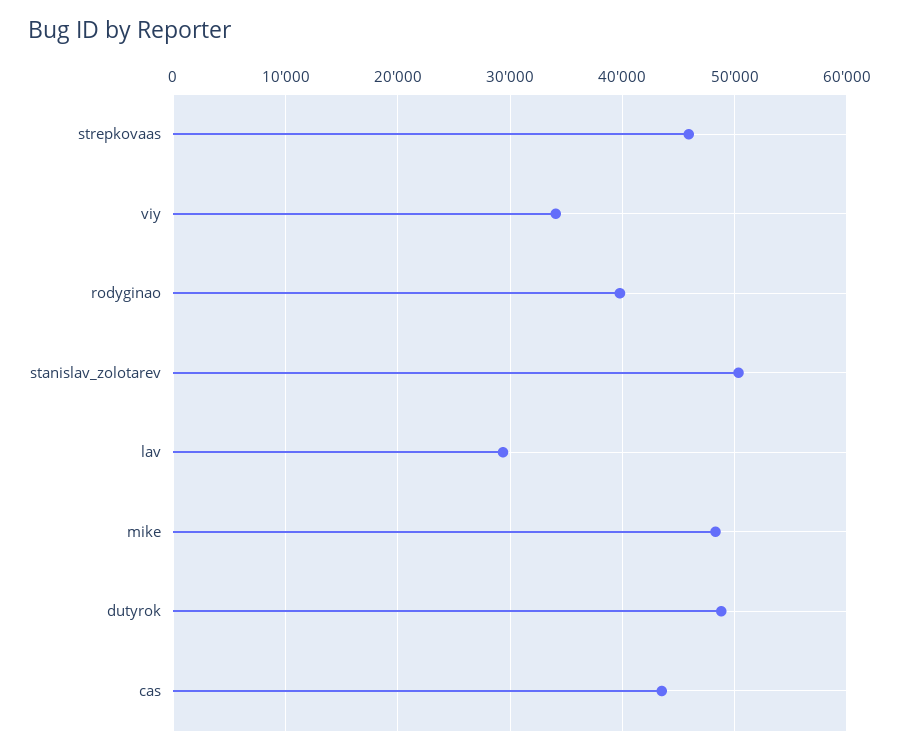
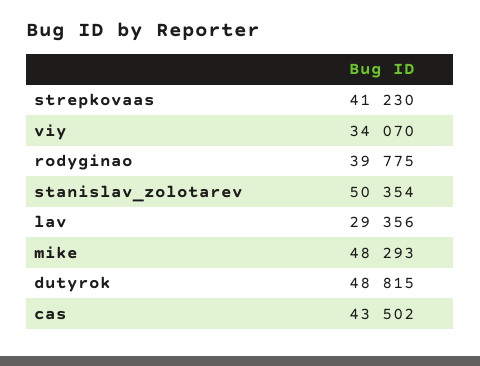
  {
-   "strepkovaas": 46000,
+   "strepkovaas": 41230,
    "viy": 34070,
    "rodyginao": 39775,
    "stanislav_zolotarev": 50354,
    "lav": 29356,
    "mike": 48293,
    "dutyrok": 48815,
    "cas": 43502
  }

